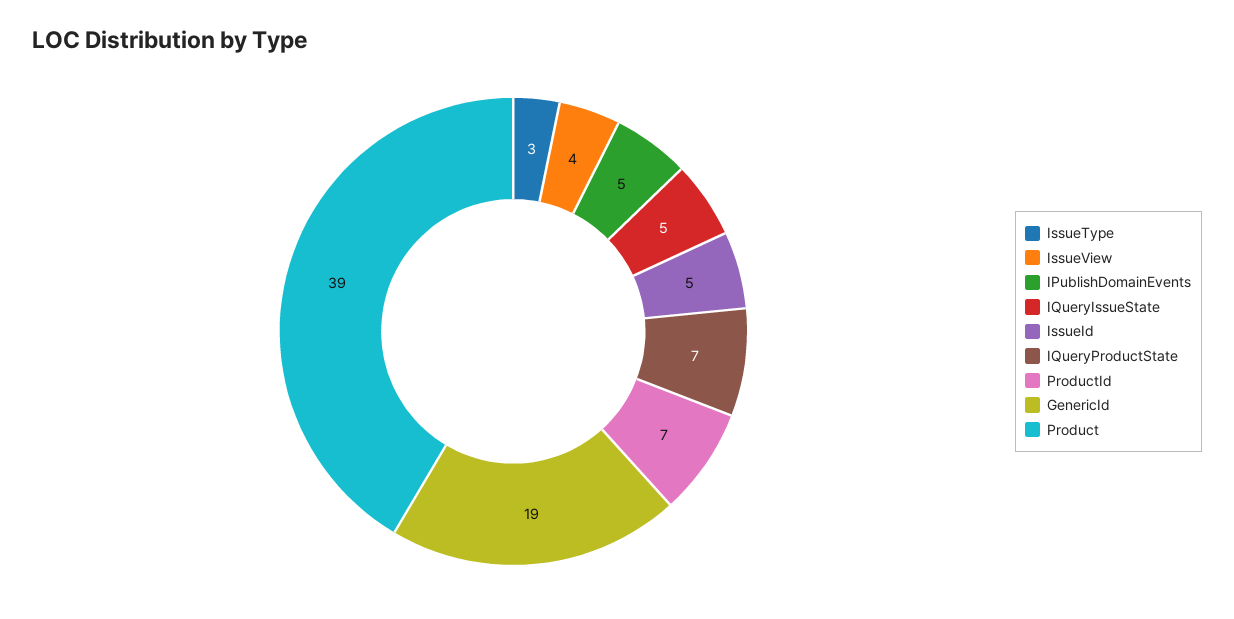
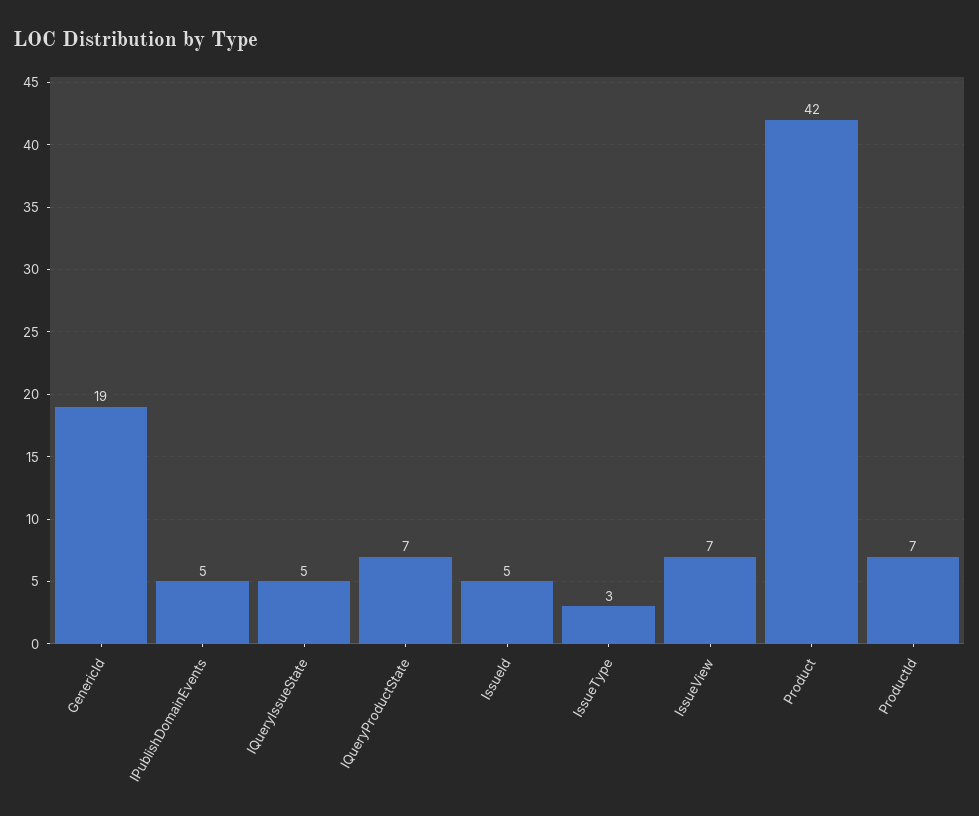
  {
    "IssueType": 3,
-   "IssueView": 4,
+   "IssueView": 7,
    "IPublishDomainEvents": 5,
    "IQueryIssueState": 5,
    "IssueId": 5,
    "IQueryProductState": 7,
    "ProductId": 7,
    "GenericId": 19,
-   "Product": 39
+   "Product": 42
  }

